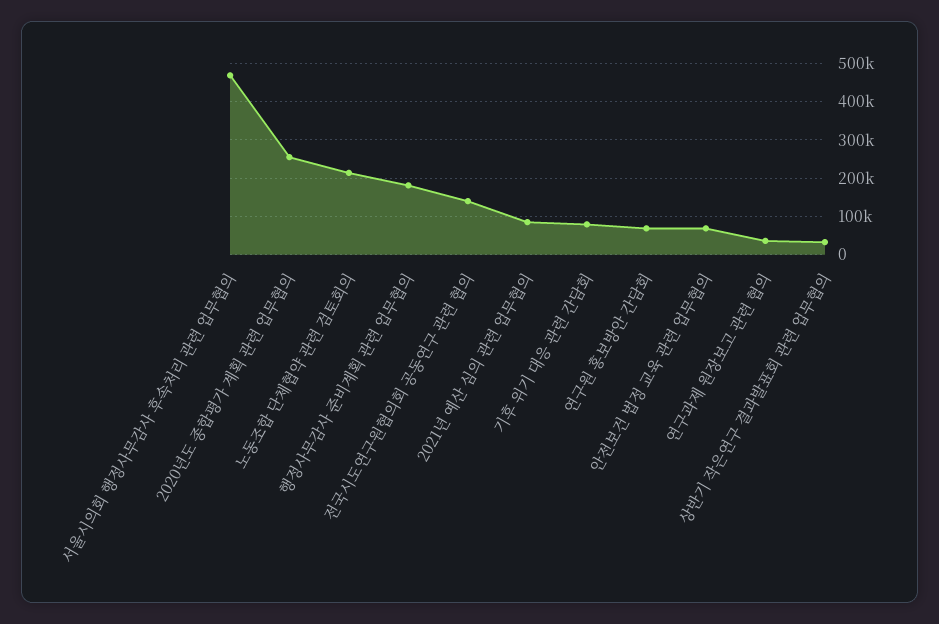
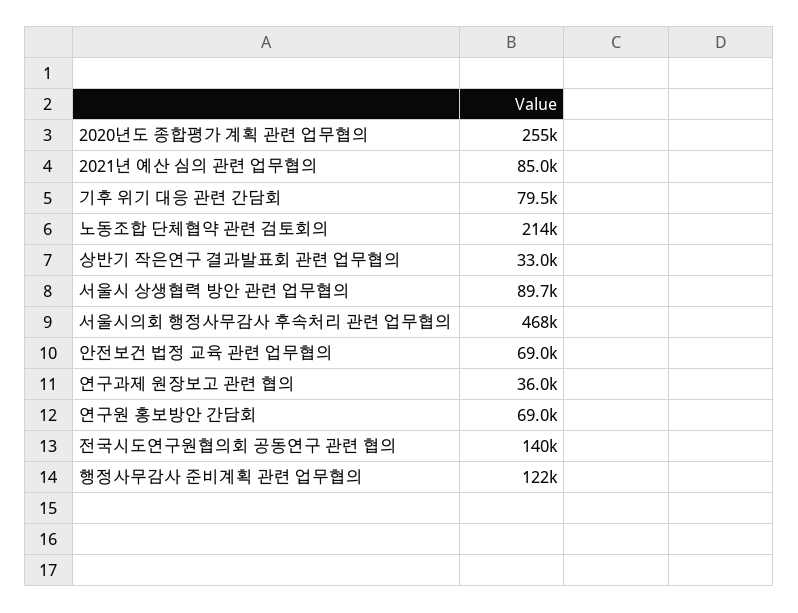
  {
    "서울시의회 행정사무감사 후속처리 관련 업무협의": 468000,
    "2020년도 종합평가 계획 관련 업무협의": 255000,
    "노동조합 단체협약 관련 검토회의": 214000,
-   "행정사무감사 준비계획 관련 업무협의": 180000,
+   "행정사무감사 준비계획 관련 업무협의": 122000,
    "전국시도연구원협의회 공동연구 관련 협의": 140000,
    "2021년 예산 심의 관련 업무협의": 85000,
    "기후 위기 대응 관련 간담회": 79500,
    "연구원 홍보방안 간담회": 69000,
    "안전보건 법정 교육 관련 업무협의": 69000,
    "연구과제 원장보고 관련 협의": 36000,
-   "상반기 작은연구 결과발표회 관련 업무협의": 33000
+   "상반기 작은연구 결과발표회 관련 업무협의": 33000,
+   "서울시 상생협력 방안 관련 업무협의": 89700
  }

